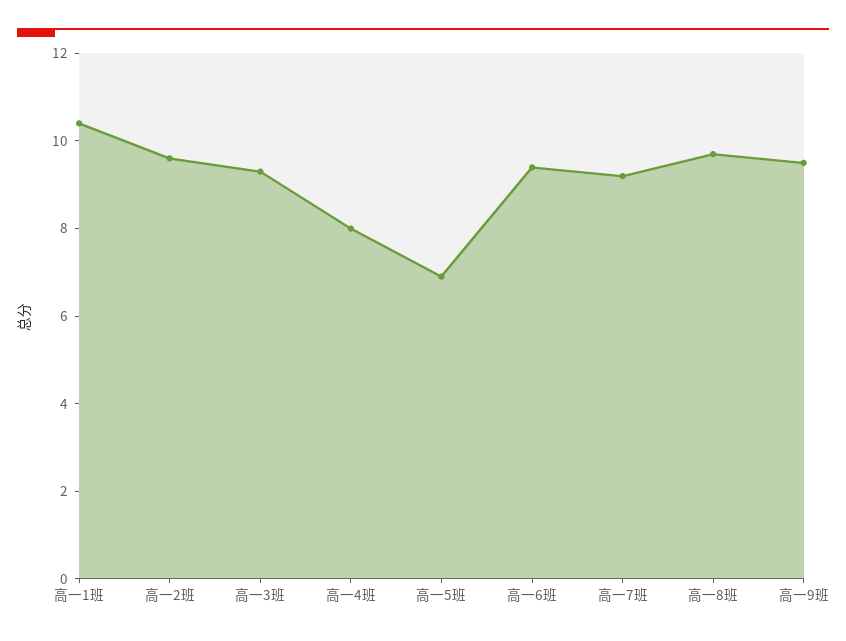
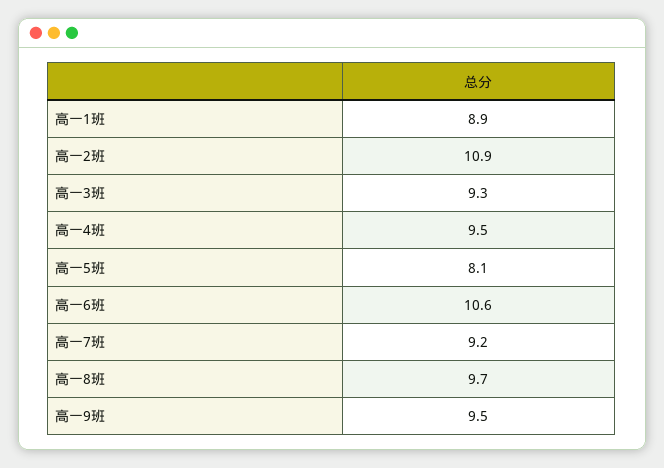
  {
-   "高一1班": 10.5,
+   "高一1班": 8.9,
-   "高一2班": 9.5,
+   "高一2班": 10.9,
    "高一3班": 9.3,
-   "高一4班": 8,
+   "高一4班": 9.5,
-   "高一5班": 7,
+   "高一5班": 8.1,
-   "高一6班": 9.5,
+   "高一6班": 10.6,
    "高一7班": 9.2,
    "高一8班": 9.7,
    "高一9班": 9.5
  }

